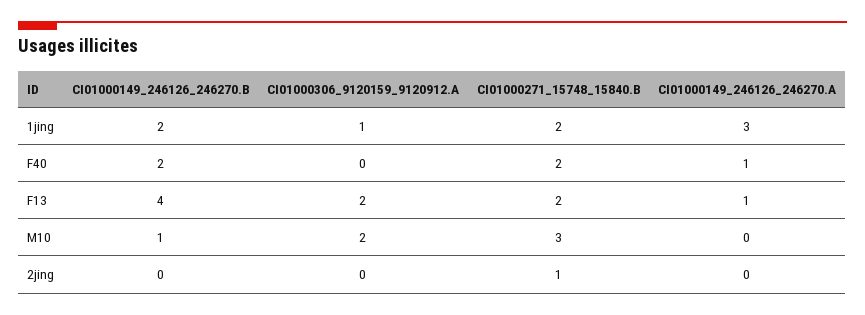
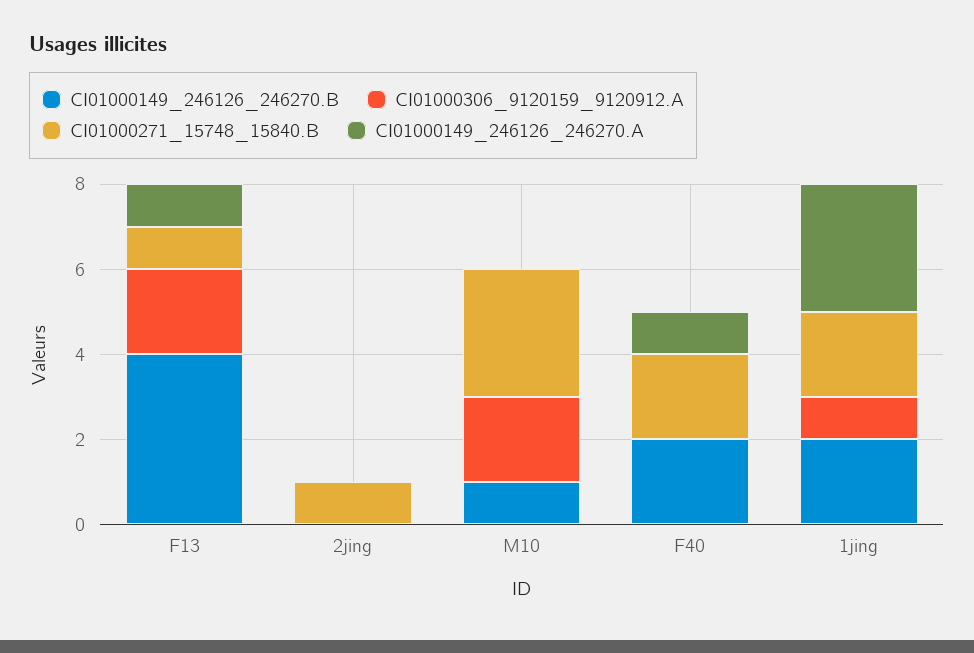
  {
    "CI01000149_246126_246270.B": {
      "1jing": 2,
      "F40": 2,
      "F13": 4,
      "M10": 1,
      "2jing": 0
    },
    "CI01000306_9120159_9120912.A": {
      "1jing": 1,
      "F40": 0,
      "F13": 2,
      "M10": 2,
      "2jing": 0
    },
    "CI01000271_15748_15840.B": {
      "1jing": 2,
      "F40": 2,
-     "F13": 2,
+     "F13": 1,
      "M10": 3,
      "2jing": 1
    },
    "CI01000149_246126_246270.A": {
      "1jing": 3,
      "F40": 1,
      "F13": 1,
      "M10": 0,
      "2jing": 0
    }
  }

